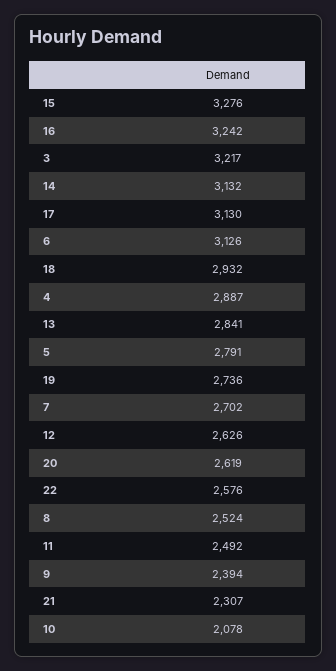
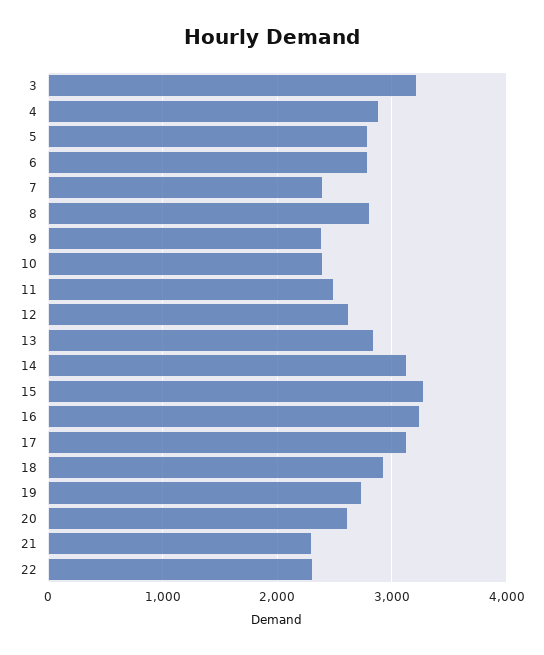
  {
    "15": 3276,
    "16": 3242,
    "3": 3217,
    "14": 3132,
    "17": 3130,
-   "6": 3126,
+   "6": 2800,
    "18": 2932,
    "4": 2887,
    "13": 2841,
    "5": 2791,
    "19": 2736,
-   "7": 2702,
+   "7": 2400,
    "12": 2626,
    "20": 2619,
-   "22": 2576,
+   "22": 2300,
-   "8": 2524,
+   "8": 2800,
    "11": 2492,
    "9": 2394,
    "21": 2307,
-   "10": 2078
+   "10": 2400
  }

